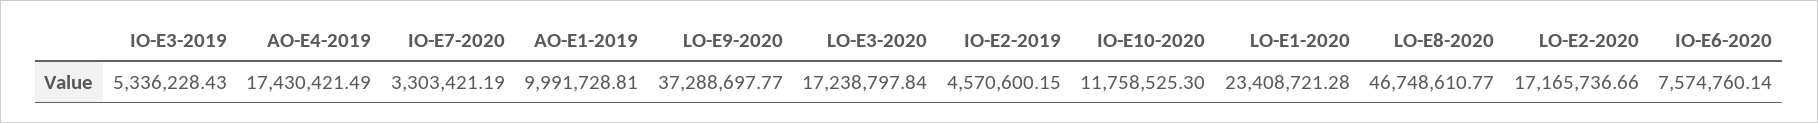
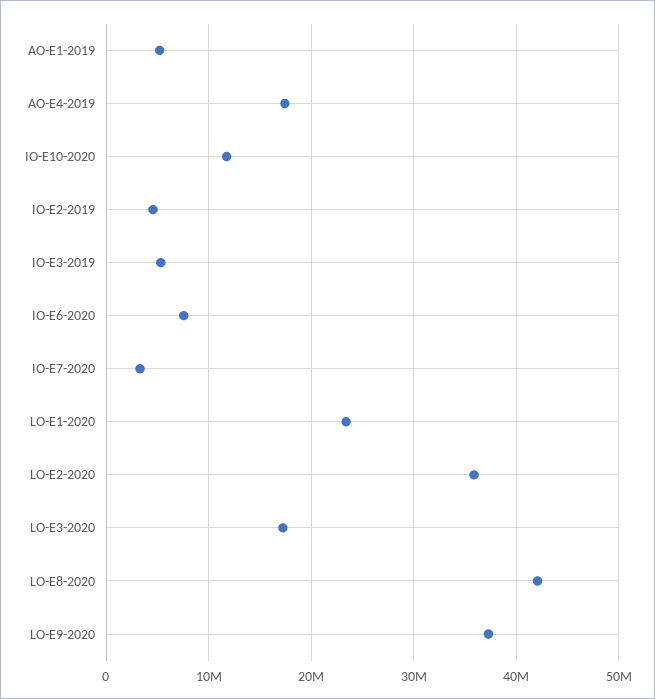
  {
    "IO-E3-2019": 5336228.43,
    "AO-E4-2019": 17430421.49,
    "IO-E7-2020": 3303421.19,
-   "AO-E1-2019": 9991728.81,
+   "AO-E1-2019": 5000000,
    "LO-E9-2020": 37288697.77,
    "LO-E3-2020": 17238797.84,
    "IO-E2-2019": 4570600.15,
    "IO-E10-2020": 11758525.3,
    "LO-E1-2020": 23408721.28,
-   "LO-E8-2020": 46748610.77,
+   "LO-E8-2020": 42000000,
-   "LO-E2-2020": 17165736.66,
+   "LO-E2-2020": 36000000,
    "IO-E6-2020": 7574760.14
  }

